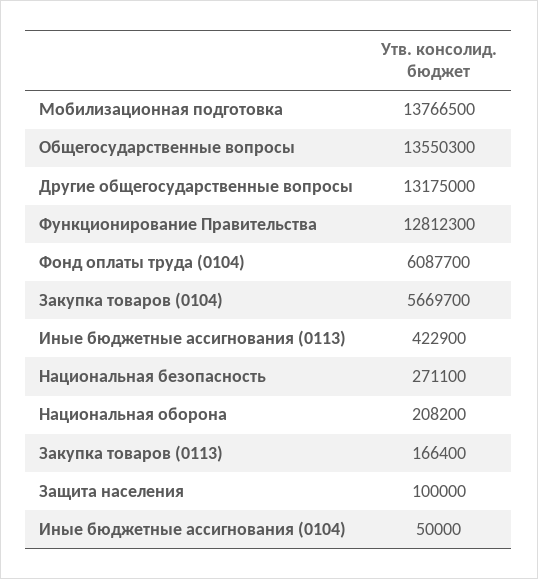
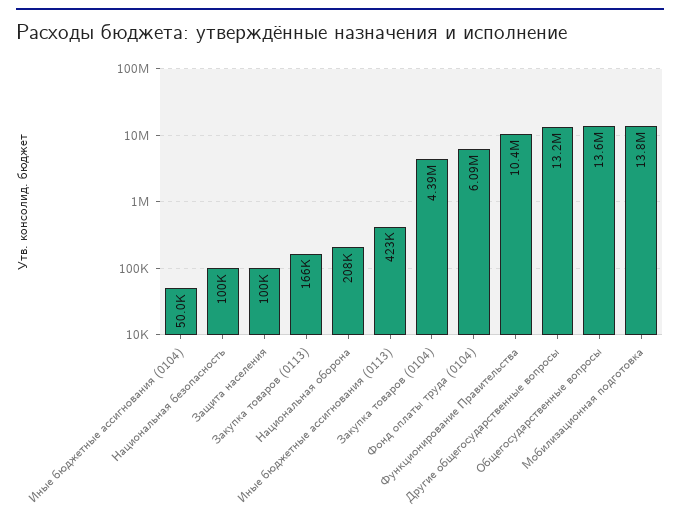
  {
    "Мобилизационная подготовка": 13766500,
    "Общегосударственные вопросы": 13550300,
    "Другие общегосударственные вопросы": 13175000,
-   "Функционирование Правительства": 12812300,
+   "Функционирование Правительства": 10400000,
    "Фонд оплаты труда (0104)": 6087700,
-   "Закупка товаров (0104)": 5669700,
+   "Закупка товаров (0104)": 4390000,
    "Иные бюджетные ассигнования (0113)": 422900,
-   "Национальная безопасность": 271100,
+   "Национальная безопасность": 100000,
    "Национальная оборона": 208200,
    "Закупка товаров (0113)": 166400,
    "Защита населения": 100000,
    "Иные бюджетные ассигнования (0104)": 50000
  }

